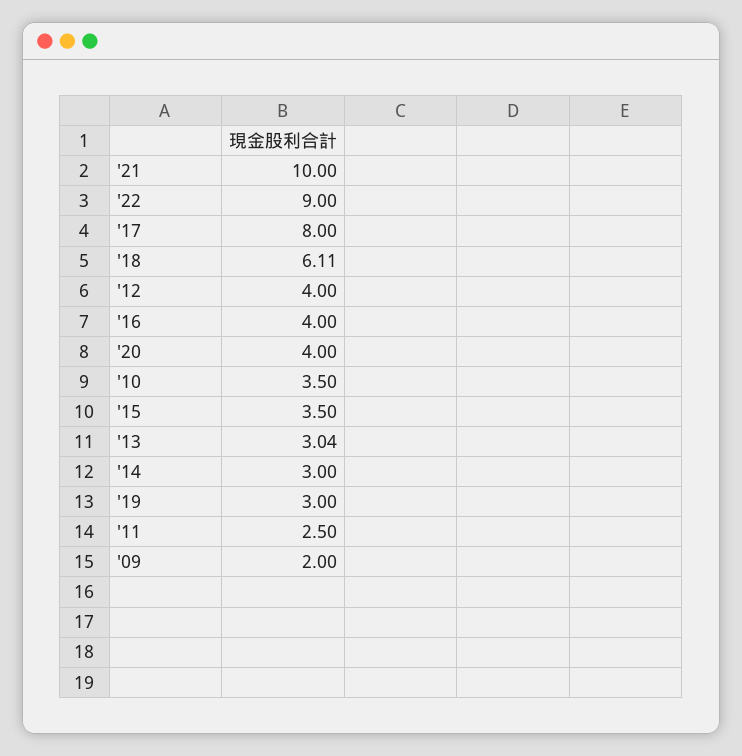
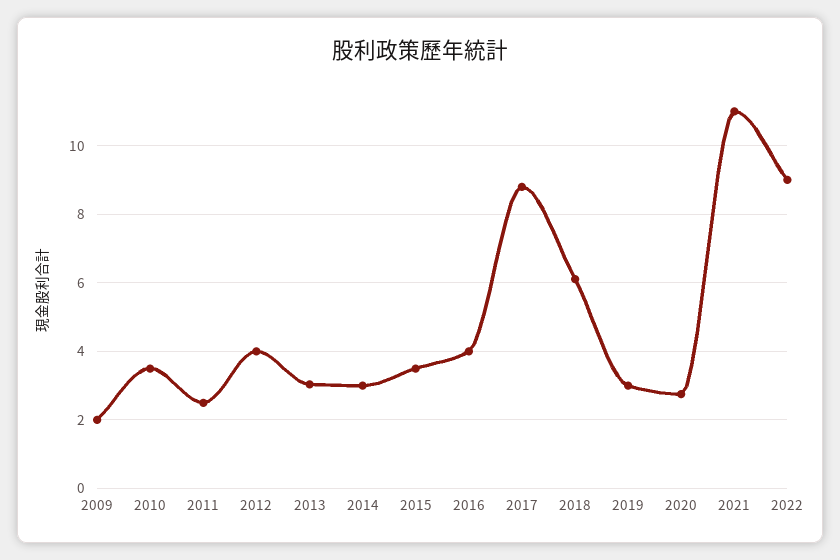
  {
-   "'21": 10,
+   "'21": 11,
    "'22": 9,
-   "'17": 8,
+   "'17": 8.8,
    "'18": 6.11,
    "'12": 4,
    "'16": 4,
-   "'20": 4,
+   "'20": 2.8,
    "'10": 3.5,
    "'15": 3.5,
    "'13": 3.04,
    "'14": 3,
    "'19": 3,
    "'11": 2.5,
    "'09": 2
  }

